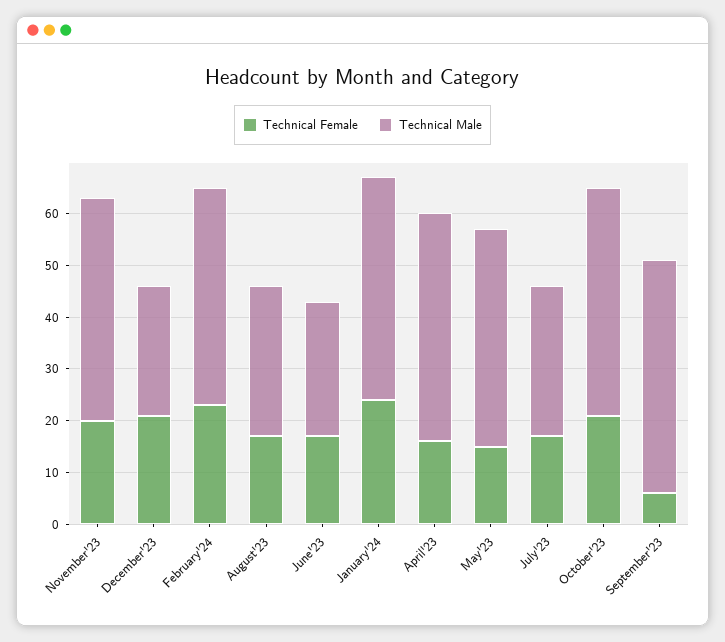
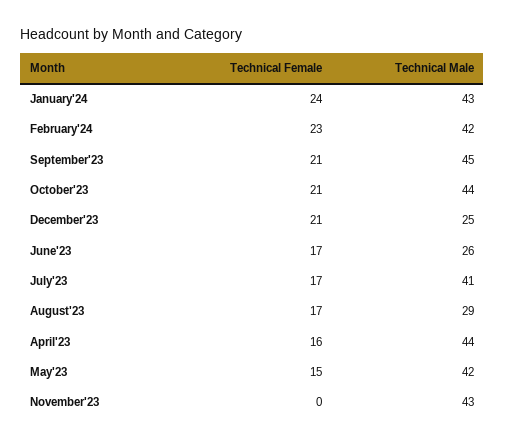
  {
    "Technical Female": {
-     "November'23": 20,
+     "November'23": 0,
      "December'23": 21,
      "February'24": 23,
      "August'23": 17,
      "June'23": 17,
      "January'24": 24,
      "April'23": 16,
      "May'23": 15,
      "July'23": 17,
      "October'23": 21,
-     "September'23": 5
+     "September'23": 21
    },
    "Technical Male": {
      "November'23": 43,
      "December'23": 25,
      "February'24": 42,
      "August'23": 29,
      "June'23": 26,
      "January'24": 43,
      "April'23": 44,
      "May'23": 42,
-     "July'23": 30,
+     "July'23": 41,
      "October'23": 44,
      "September'23": 45
    }
  }

